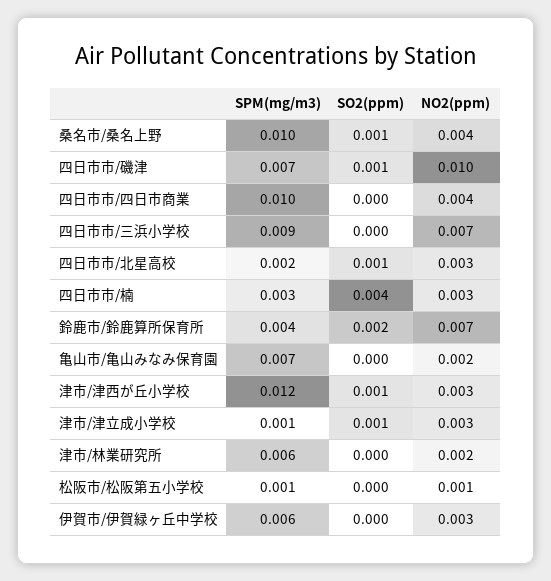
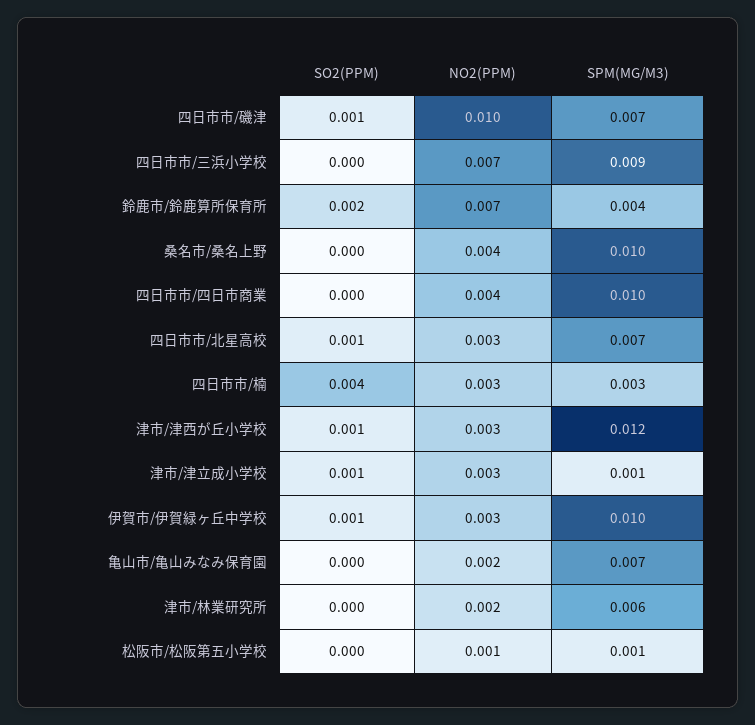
  {
    "SPM(mg/m3)": {
      "桑名市/桑名上野": 0.01,
      "四日市市/磯津": 0.007,
      "四日市市/四日市商業": 0.01,
      "四日市市/三浜小学校": 0.009,
-     "四日市市/北星高校": 0.002,
+     "四日市市/北星高校": 0.007,
      "四日市市/楠": 0.003,
      "鈴鹿市/鈴鹿算所保育所": 0.004,
      "亀山市/亀山みなみ保育園": 0.007,
      "津市/津西が丘小学校": 0.012,
      "津市/津立成小学校": 0.001,
      "津市/林業研究所": 0.006,
      "松阪市/松阪第五小学校": 0.001,
-     "伊賀市/伊賀緑ヶ丘中学校": 0.006
+     "伊賀市/伊賀緑ヶ丘中学校": 0.01
    },
    "SO2(ppm)": {
-     "桑名市/桑名上野": 0.001,
+     "桑名市/桑名上野": 0,
      "四日市市/磯津": 0.001,
      "四日市市/四日市商業": 0,
      "四日市市/三浜小学校": 0,
      "四日市市/北星高校": 0.001,
      "四日市市/楠": 0.004,
      "鈴鹿市/鈴鹿算所保育所": 0.002,
      "亀山市/亀山みなみ保育園": 0,
      "津市/津西が丘小学校": 0.001,
      "津市/津立成小学校": 0.001,
      "津市/林業研究所": 0,
      "松阪市/松阪第五小学校": 0,
-     "伊賀市/伊賀緑ヶ丘中学校": 0
+     "伊賀市/伊賀緑ヶ丘中学校": 0.001
    },
    "NO2(ppm)": {
      "桑名市/桑名上野": 0.004,
      "四日市市/磯津": 0.01,
      "四日市市/四日市商業": 0.004,
      "四日市市/三浜小学校": 0.007,
      "四日市市/北星高校": 0.003,
      "四日市市/楠": 0.003,
      "鈴鹿市/鈴鹿算所保育所": 0.007,
      "亀山市/亀山みなみ保育園": 0.002,
      "津市/津西が丘小学校": 0.003,
      "津市/津立成小学校": 0.003,
      "津市/林業研究所": 0.002,
      "松阪市/松阪第五小学校": 0.001,
      "伊賀市/伊賀緑ヶ丘中学校": 0.003
    }
  }

